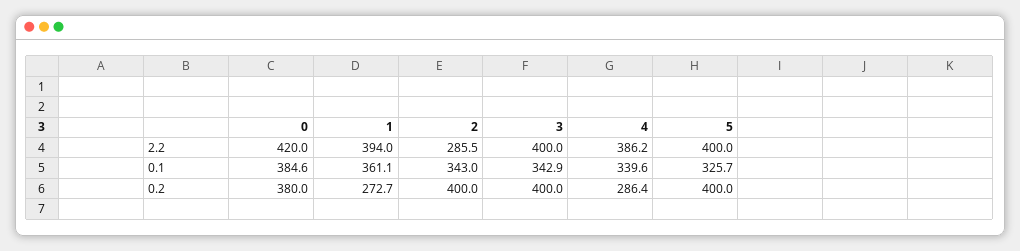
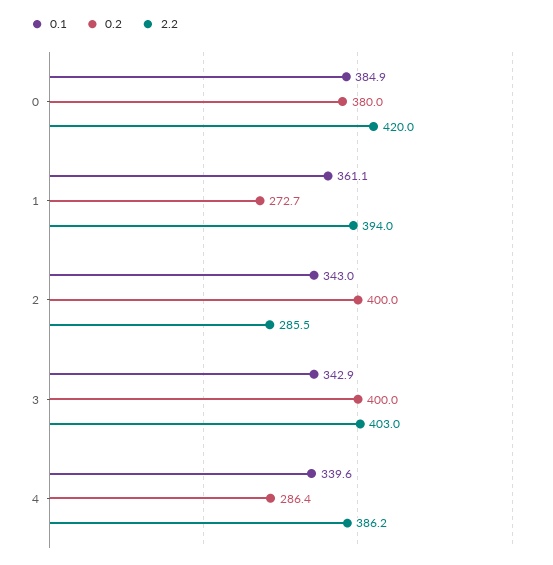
  {
    "2.2": {
      "0": 420,
      "1": 394,
      "2": 285.5,
-     "3": 400,
+     "3": 403,
-     "4": 386.2,
+     "4": 386.2
-     "5": 400
    },
    "0.1": {
-     "0": 384.6,
+     "0": 384.9,
      "1": 361.1,
      "2": 343,
      "3": 342.9,
-     "4": 339.6,
+     "4": 339.6
-     "5": 325.7
    },
    "0.2": {
      "0": 380,
      "1": 272.7,
      "2": 400,
      "3": 400,
-     "4": 286.4,
+     "4": 286.4
-     "5": 400
    }
  }

